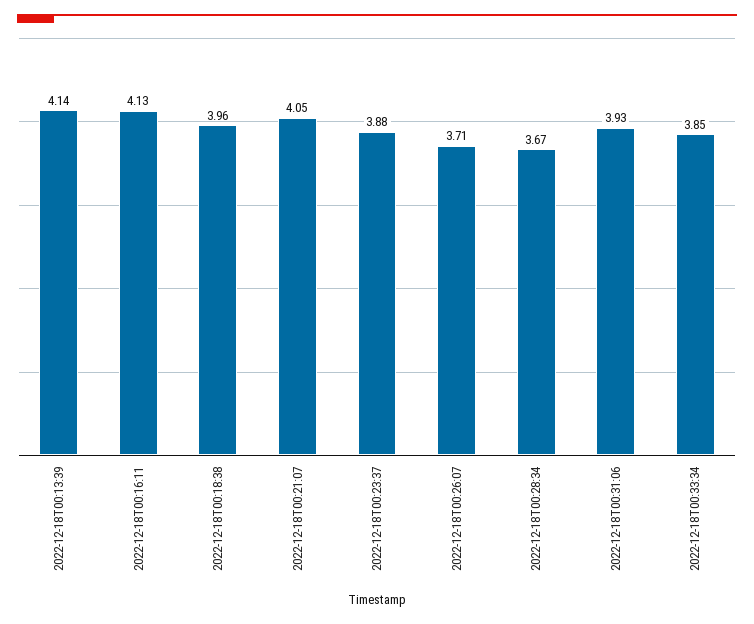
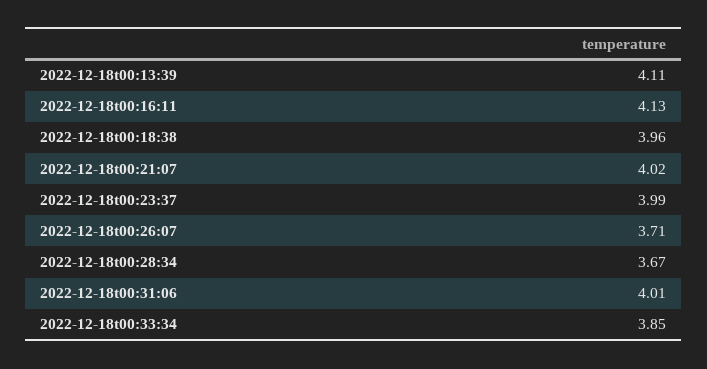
  {
-   "2022-12-18T00:13:39": 4.14,
+   "2022-12-18T00:13:39": 4.11,
    "2022-12-18T00:16:11": 4.13,
    "2022-12-18T00:18:38": 3.96,
-   "2022-12-18T00:21:07": 4.05,
+   "2022-12-18T00:21:07": 4.02,
-   "2022-12-18T00:23:37": 3.88,
+   "2022-12-18T00:23:37": 3.99,
    "2022-12-18T00:26:07": 3.71,
    "2022-12-18T00:28:34": 3.67,
-   "2022-12-18T00:31:06": 3.93,
+   "2022-12-18T00:31:06": 4.01,
    "2022-12-18T00:33:34": 3.85
  }

